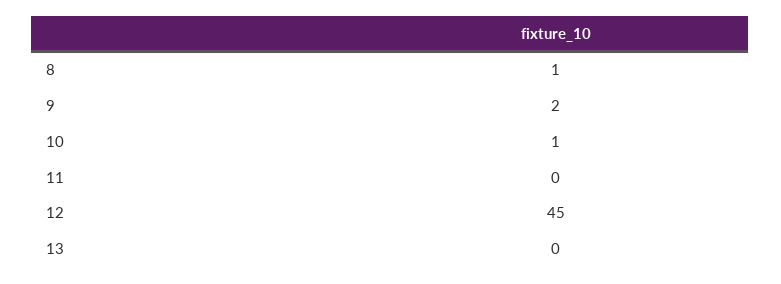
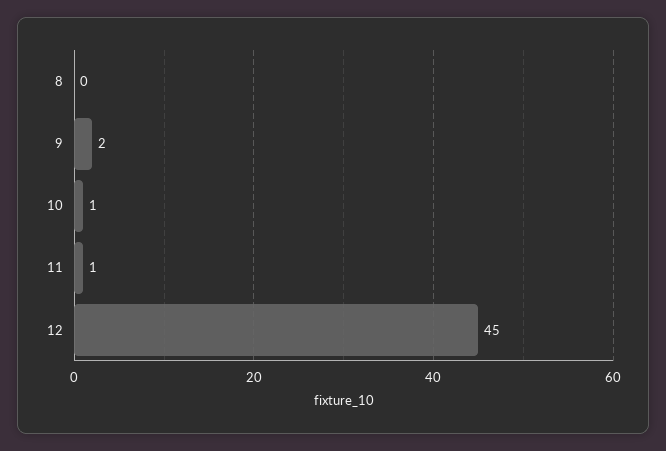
  {
-   "8": 1,
+   "8": 0,
    "9": 2,
    "10": 1,
-   "11": 0,
+   "11": 1,
-   "12": 45,
+   "12": 45
-   "13": 0
  }

